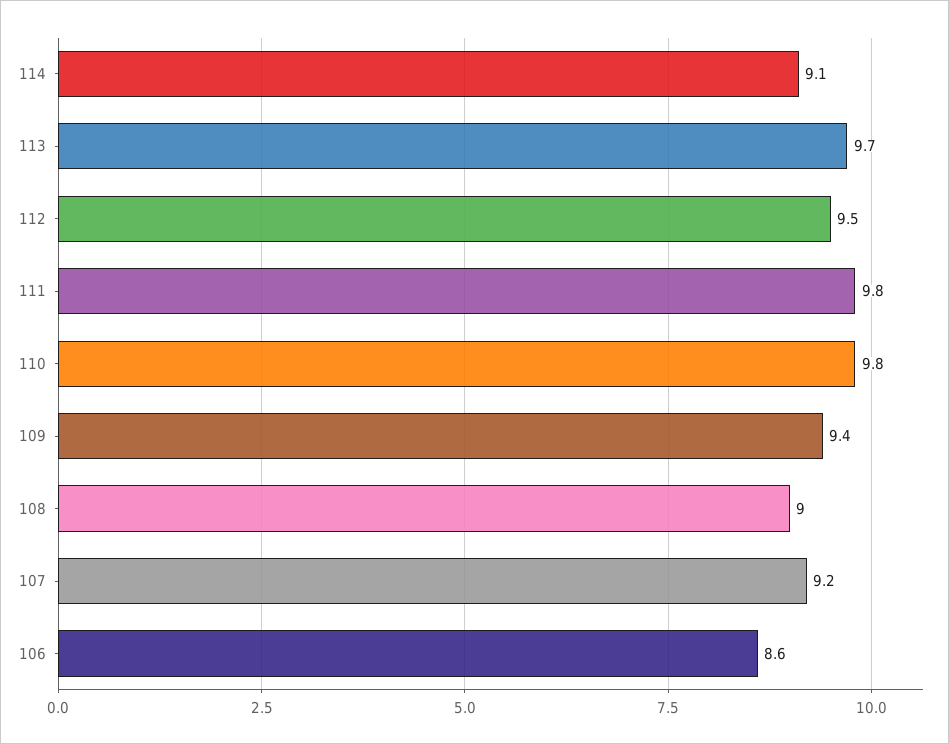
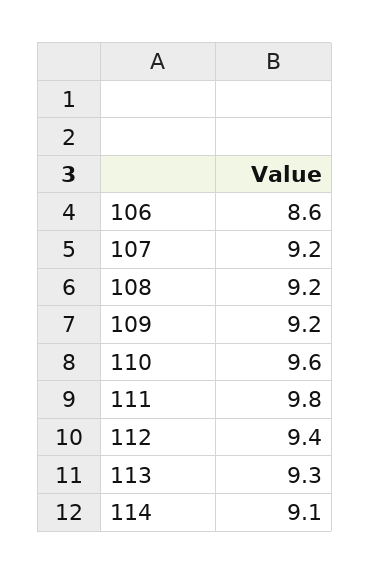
  {
    "114": 9.1,
-   "113": 9.7,
+   "113": 9.3,
-   "112": 9.5,
+   "112": 9.4,
    "111": 9.8,
-   "110": 9.8,
+   "110": 9.6,
-   "109": 9.4,
+   "109": 9.2,
-   "108": 9,
+   "108": 9.2,
    "107": 9.2,
    "106": 8.6
  }

